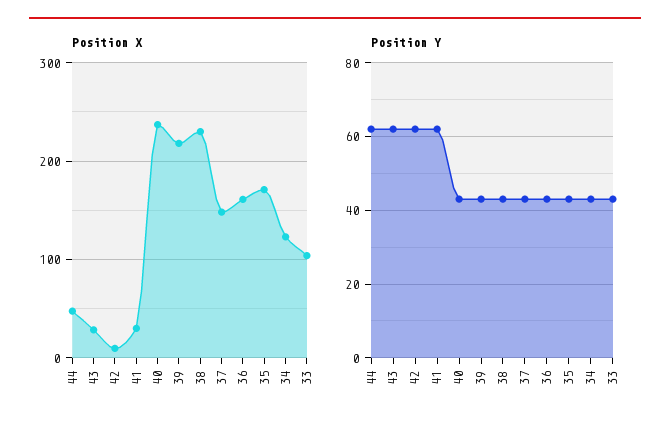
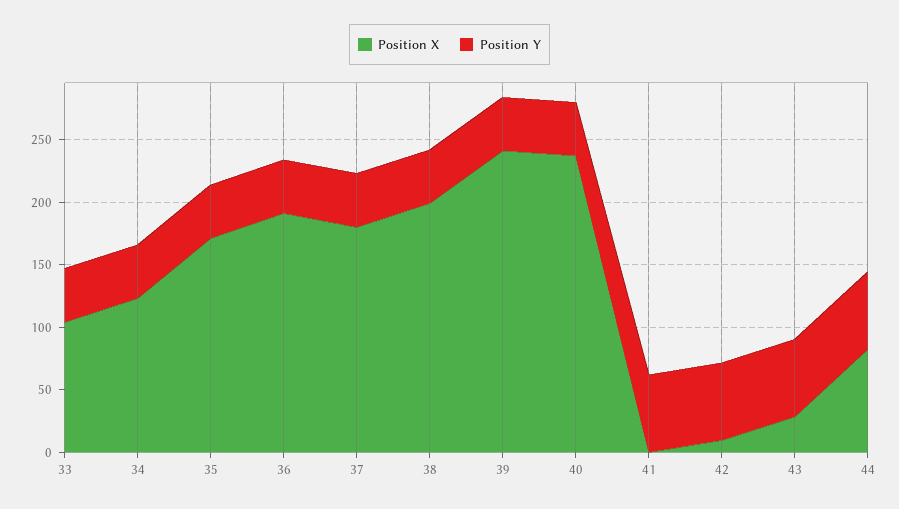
  {
    "Position X": {
-     "44": 50,
+     "44": 80,
      "43": 30,
      "42": 10,
-     "41": 30,
+     "41": 0,
      "40": 240,
-     "39": 220,
+     "39": 240,
-     "38": 230,
+     "38": 200,
-     "37": 150,
+     "37": 180,
-     "36": 160,
+     "36": 190,
      "35": 170,
      "34": 120,
      "33": 100
    },
    "Position Y": {
      "44": 60,
      "43": 60,
      "42": 60,
      "41": 60,
      "40": 45,
      "39": 45,
      "38": 45,
      "37": 45,
      "36": 45,
      "35": 45,
      "34": 45,
      "33": 45
    }
  }

